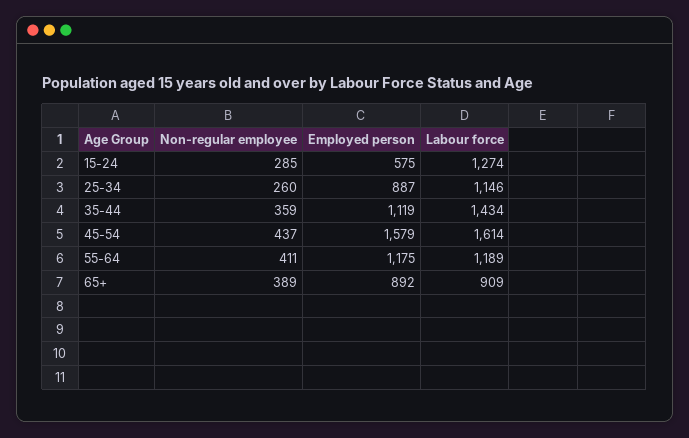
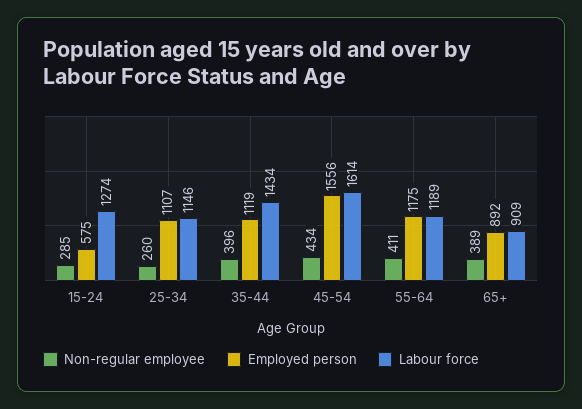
  {
    "Non-regular employee": {
      "15-24": 285,
      "25-34": 260,
-     "35-44": 359,
+     "35-44": 396,
-     "45-54": 437,
+     "45-54": 434,
      "55-64": 411,
      "65+": 389
    },
    "Employed person": {
      "15-24": 575,
-     "25-34": 887,
+     "25-34": 1107,
      "35-44": 1119,
-     "45-54": 1579,
+     "45-54": 1556,
      "55-64": 1175,
      "65+": 892
    },
    "Labour force": {
      "15-24": 1274,
      "25-34": 1146,
      "35-44": 1434,
      "45-54": 1614,
      "55-64": 1189,
      "65+": 909
    }
  }

